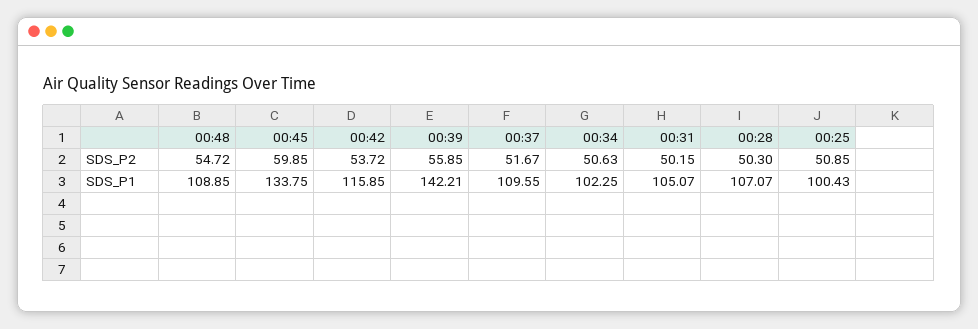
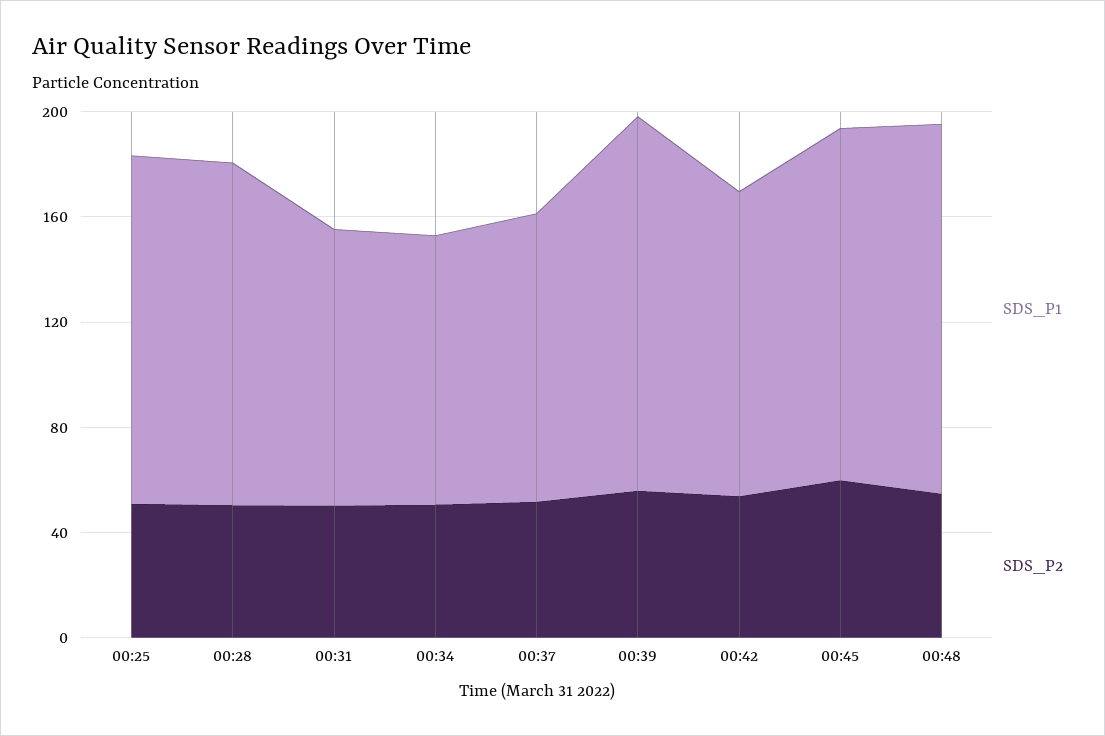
  {
    "SDS_P2": {
      "00:48": 54.72,
      "00:45": 59.85,
      "00:42": 53.72,
      "00:39": 55.85,
      "00:37": 51.67,
      "00:34": 50.63,
      "00:31": 50.15,
      "00:28": 50.3,
      "00:25": 50.85
    },
    "SDS_P1": {
-     "00:48": 108.85,
+     "00:48": 140,
      "00:45": 133.75,
      "00:42": 115.85,
      "00:39": 142.21,
      "00:37": 109.55,
      "00:34": 102.25,
      "00:31": 105.07,
-     "00:28": 107.07,
+     "00:28": 130,
-     "00:25": 100.43
+     "00:25": 130
    }
  }

